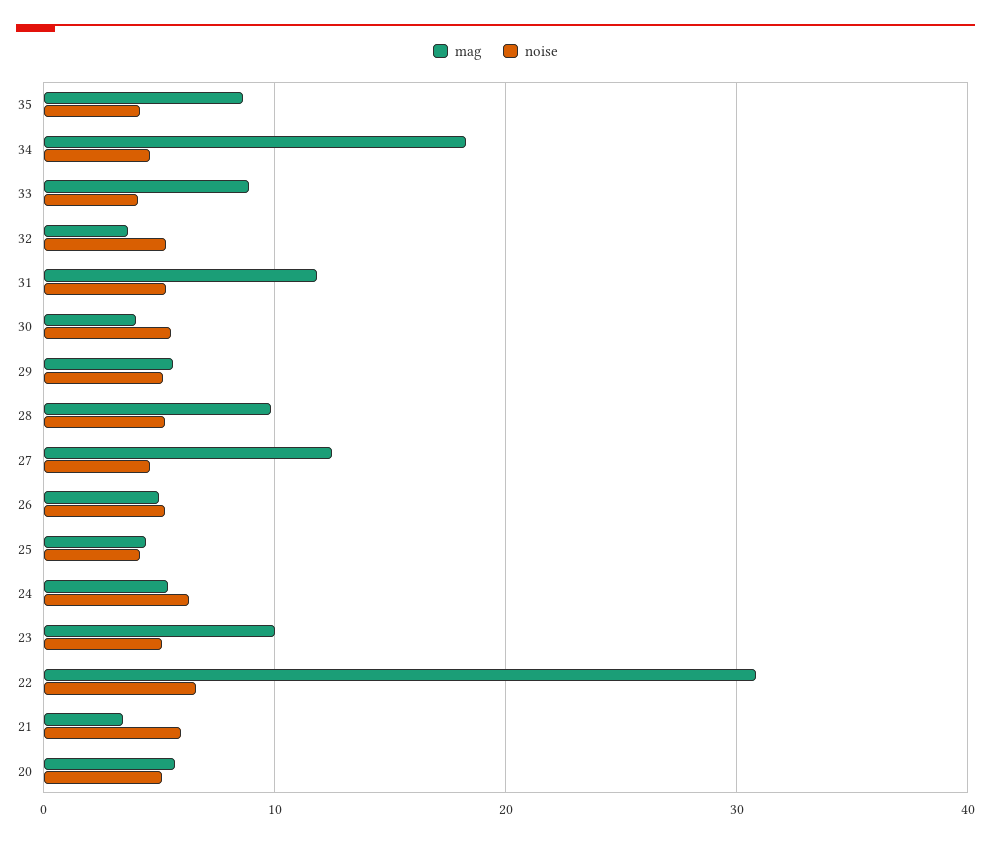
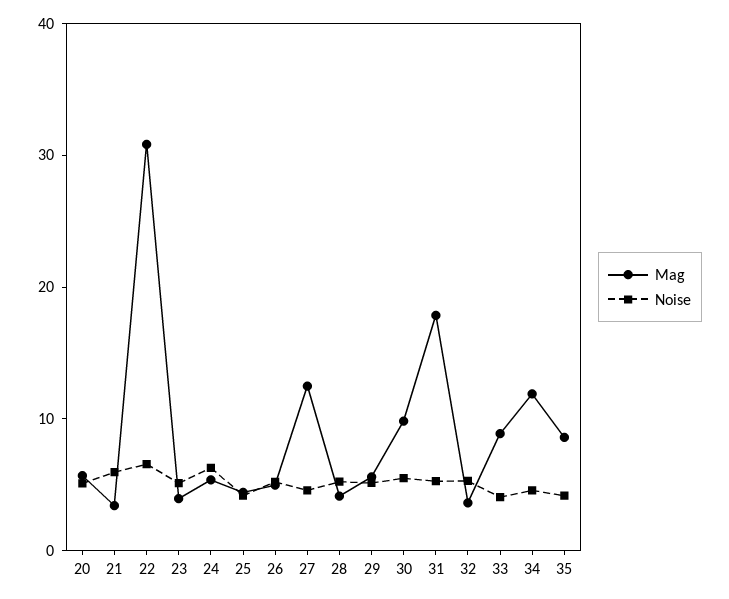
  {
    "mag": {
      "35": 9,
-     "34": 18,
+     "34": 12,
      "33": 9,
      "32": 4,
-     "31": 12,
+     "31": 18,
-     "30": 4,
+     "30": 10,
      "29": 6,
-     "28": 10,
+     "28": 4,
      "27": 12,
      "26": 5,
      "25": 4,
      "24": 5,
-     "23": 10,
+     "23": 4,
      "22": 31,
      "21": 3,
      "20": 6
    },
    "noise": {
      "35": 4,
      "34": 5,
      "33": 4,
      "32": 5,
      "31": 5,
      "30": 6,
      "29": 5,
      "28": 5,
      "27": 5,
      "26": 5,
      "25": 4,
      "24": 6,
      "23": 5,
      "22": 7,
      "21": 6,
      "20": 5
    }
  }

